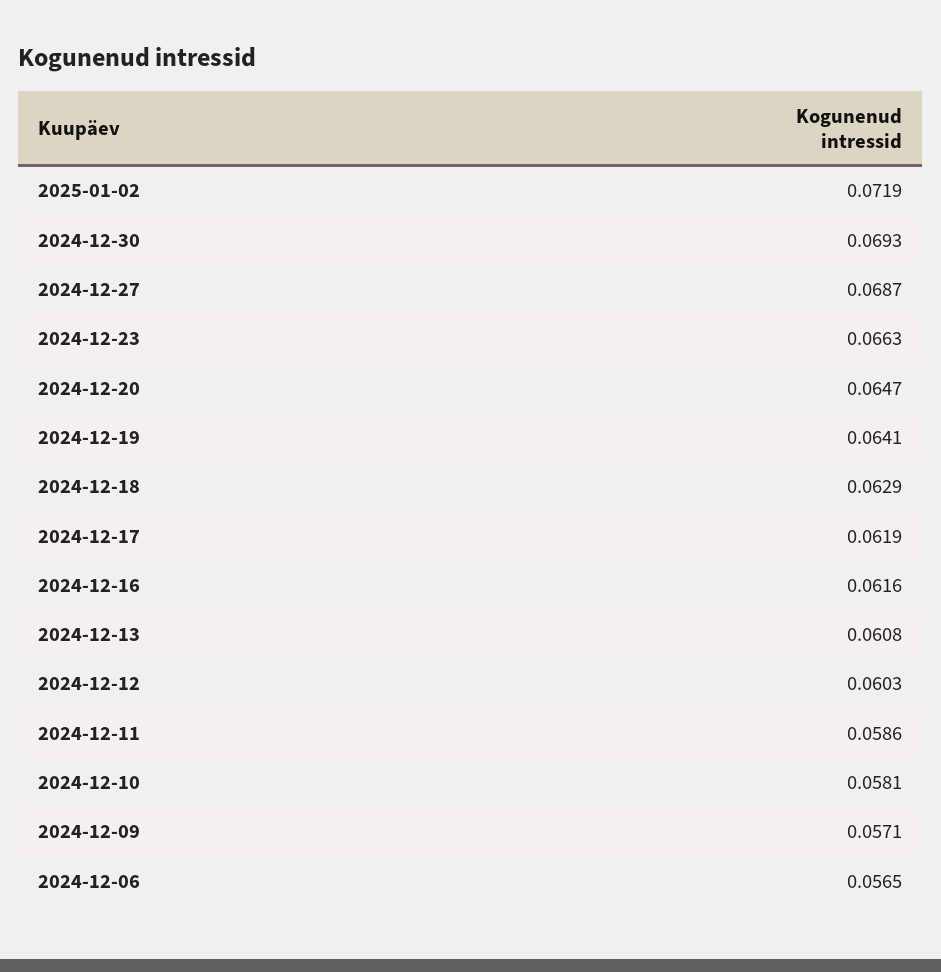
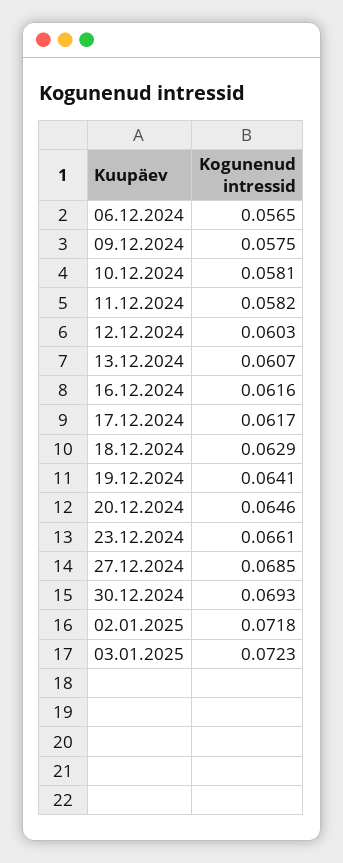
  {
-   "2025-01-02": 0.0719,
+   "2025-01-02": 0.0718,
    "2024-12-30": 0.0693,
-   "2024-12-27": 0.0687,
+   "2024-12-27": 0.0685,
-   "2024-12-23": 0.0663,
+   "2024-12-23": 0.0661,
-   "2024-12-20": 0.0647,
+   "2024-12-20": 0.0646,
    "2024-12-19": 0.0641,
    "2024-12-18": 0.0629,
-   "2024-12-17": 0.0619,
+   "2024-12-17": 0.0617,
    "2024-12-16": 0.0616,
-   "2024-12-13": 0.0608,
+   "2024-12-13": 0.0607,
    "2024-12-12": 0.0603,
-   "2024-12-11": 0.0586,
+   "2024-12-11": 0.0582,
    "2024-12-10": 0.0581,
-   "2024-12-09": 0.0571,
+   "2024-12-09": 0.0575,
-   "2024-12-06": 0.0565
+   "2024-12-06": 0.0565,
+   "03.01.2025": 0.0723
  }

